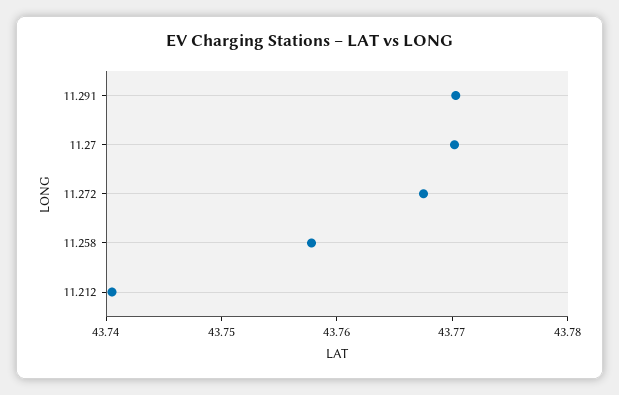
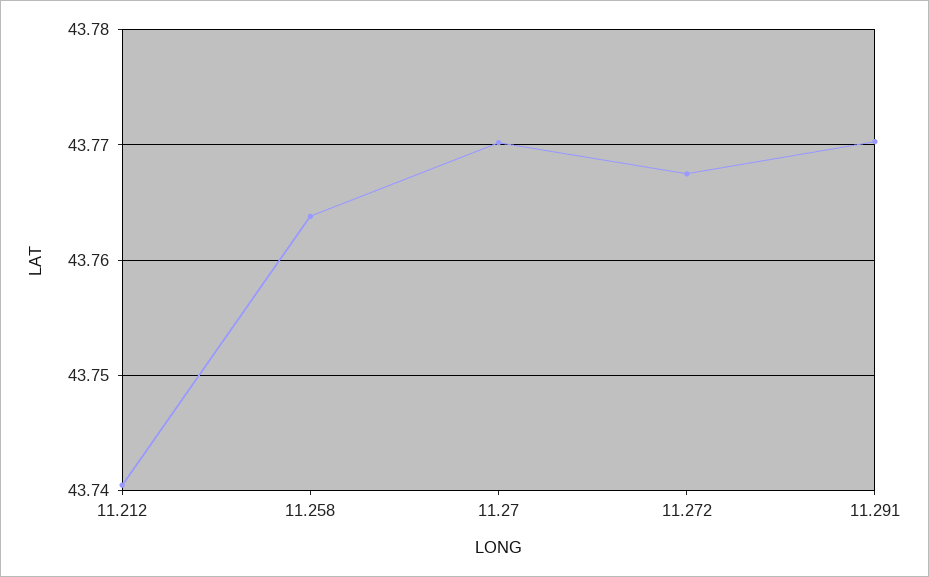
  {
    "11.291": 43.77,
    "11.27": 43.77,
    "11.272": 43.768,
-   "11.258": 43.758,
+   "11.258": 43.764,
    "11.212": 43.741
  }

